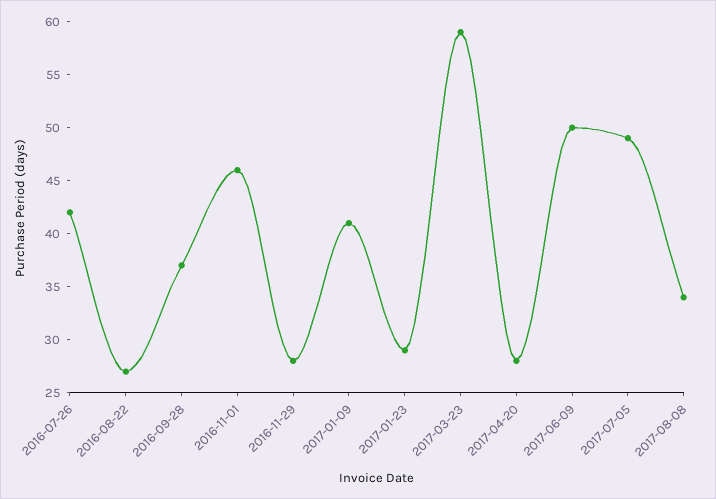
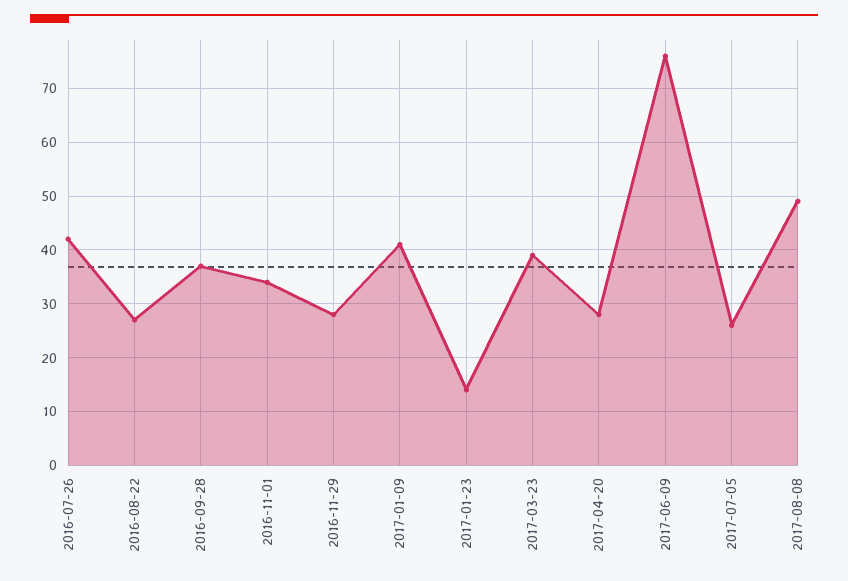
  {
    "2016-07-26": 42,
    "2016-08-22": 27,
    "2016-09-28": 37,
-   "2016-11-01": 46,
+   "2016-11-01": 35,
    "2016-11-29": 28,
    "2017-01-09": 41,
-   "2017-01-23": 29,
+   "2017-01-23": 15,
-   "2017-03-23": 59,
+   "2017-03-23": 40,
    "2017-04-20": 28,
-   "2017-06-09": 50,
+   "2017-06-09": 75,
-   "2017-07-05": 49,
+   "2017-07-05": 25,
-   "2017-08-08": 34
+   "2017-08-08": 50
  }

